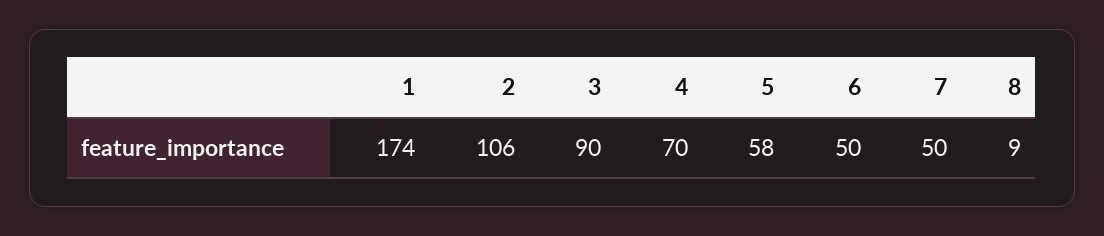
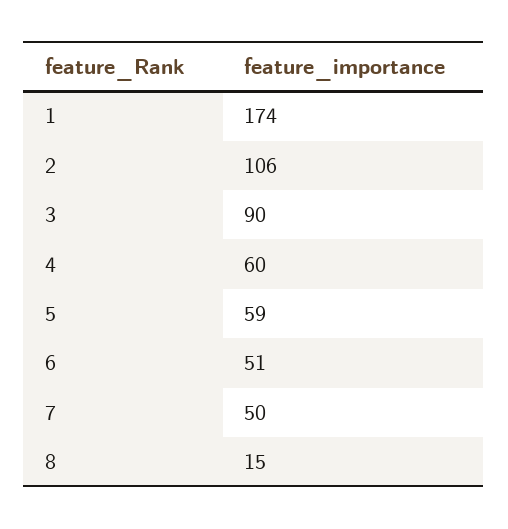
  {
    "1": 174,
    "2": 106,
    "3": 90,
-   "4": 70,
+   "4": 60,
-   "5": 58,
+   "5": 59,
-   "6": 50,
+   "6": 51,
    "7": 50,
-   "8": 9
+   "8": 15
  }

